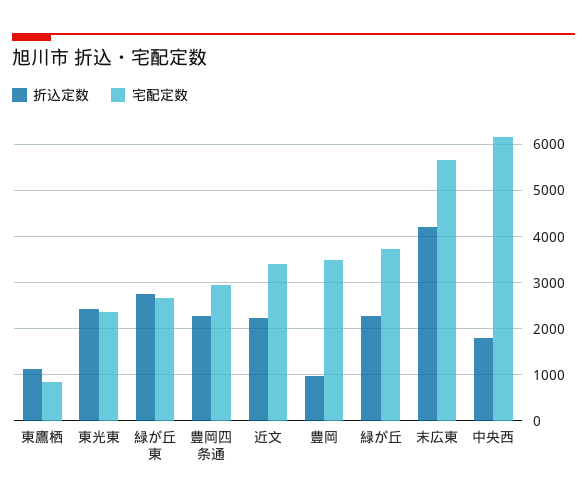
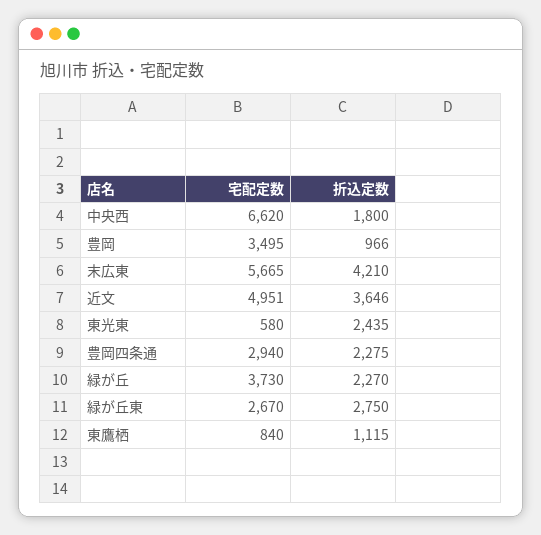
  {
    "折込定数": {
      "東鷹栖": 1115,
      "東光東": 2435,
      "緑が丘東": 2750,
      "豊岡四条通": 2275,
-     "近文": 2200,
+     "近文": 3646,
      "豊岡": 966,
      "緑が丘": 2270,
      "末広東": 4210,
      "中央西": 1800
    },
    "宅配定数": {
      "東鷹栖": 840,
-     "東光東": 2400,
+     "東光東": 580,
      "緑が丘東": 2670,
      "豊岡四条通": 2940,
-     "近文": 3400,
+     "近文": 4951,
      "豊岡": 3495,
      "緑が丘": 3730,
      "末広東": 5665,
-     "中央西": 6200
+     "中央西": 6620
    }
  }

